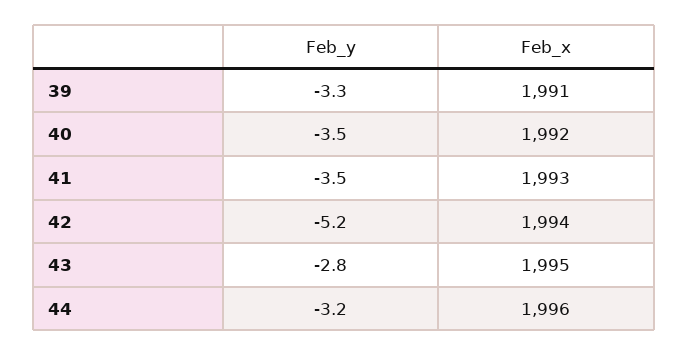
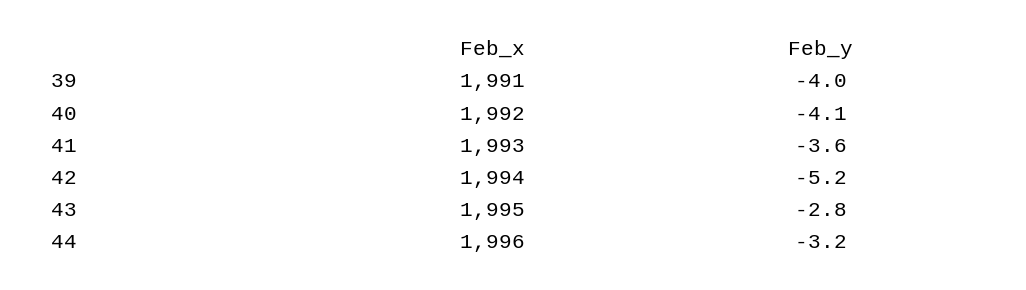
  {
    "Feb_y": {
-     "39": -3.3,
+     "39": -4,
-     "40": -3.5,
+     "40": -4.1,
-     "41": -3.5,
+     "41": -3.6,
      "42": -5.2,
      "43": -2.8,
      "44": -3.2
    },
    "Feb_x": {
      "39": 1991,
      "40": 1992,
      "41": 1993,
      "42": 1994,
      "43": 1995,
      "44": 1996
    }
  }

